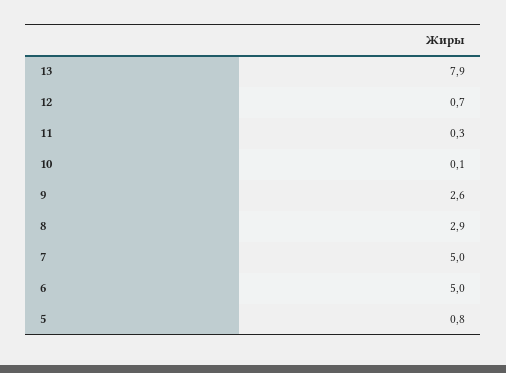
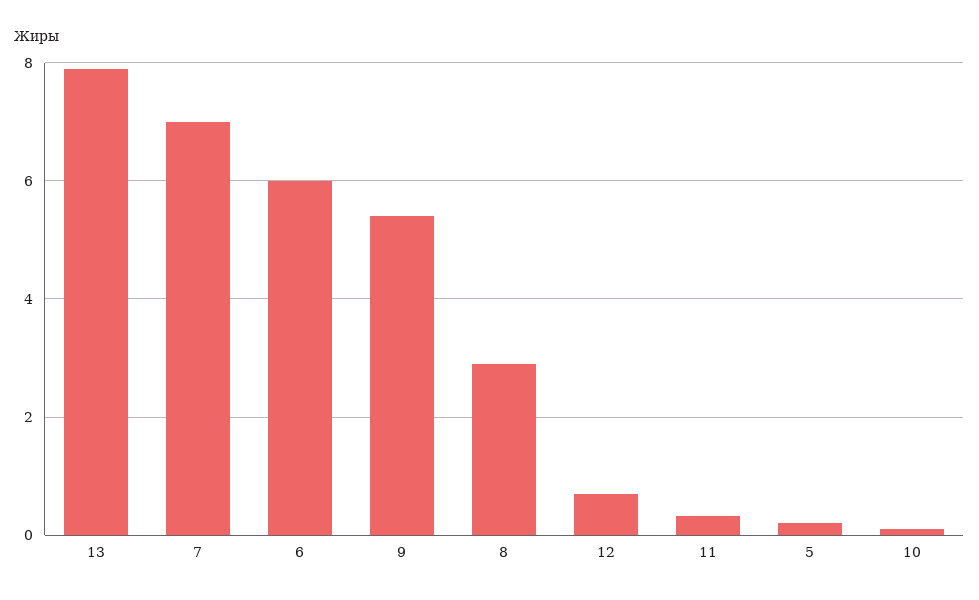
  {
    "13": 7.9,
    "12": 0.7,
    "11": 0.3,
    "10": 0.1,
-   "9": 2.6,
+   "9": 5.4,
    "8": 2.9,
-   "7": 5,
+   "7": 7,
-   "6": 5,
+   "6": 6,
-   "5": 0.8
+   "5": 0.2
  }

